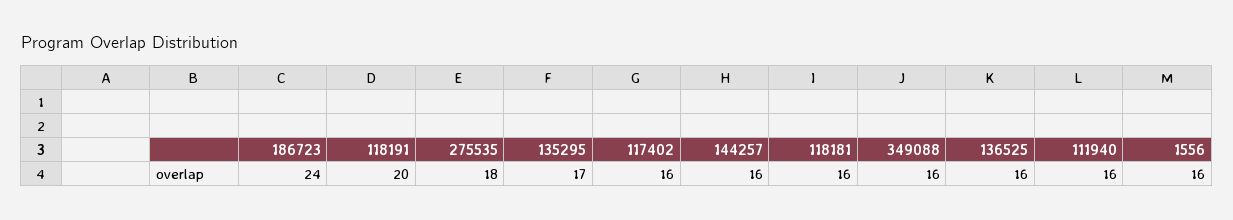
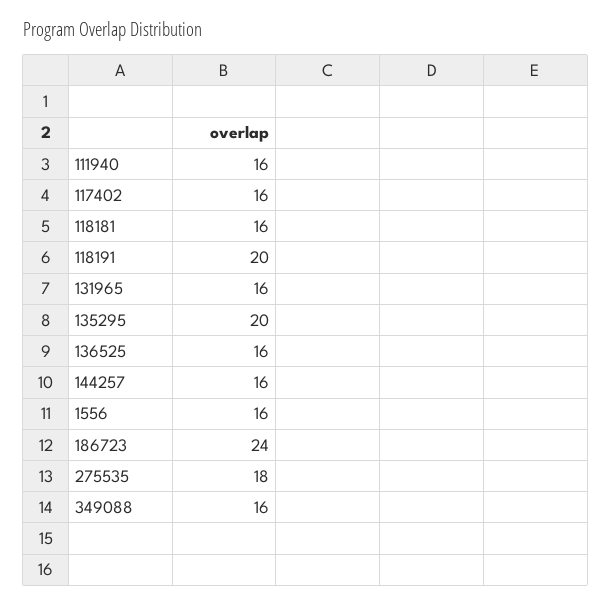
  {
    "186723": 24,
    "118191": 20,
    "275535": 18,
-   "135295": 17,
+   "135295": 20,
    "117402": 16,
    "144257": 16,
    "118181": 16,
    "349088": 16,
    "136525": 16,
    "111940": 16,
-   "1556": 16
+   "1556": 16,
+   "131965": 16
  }

